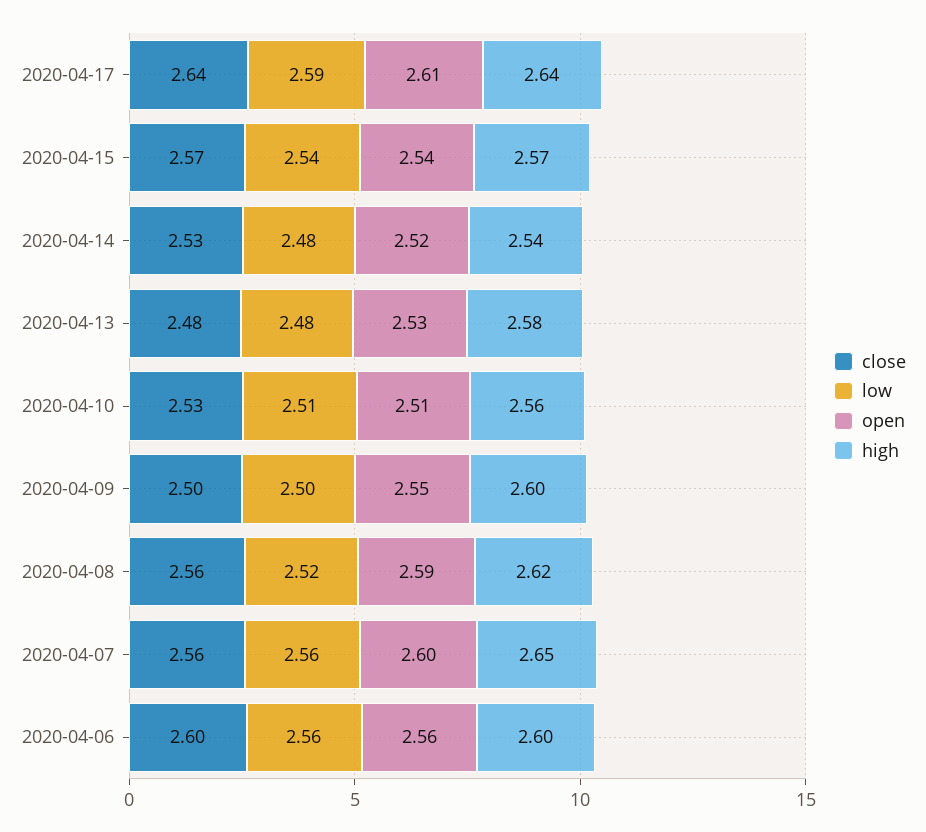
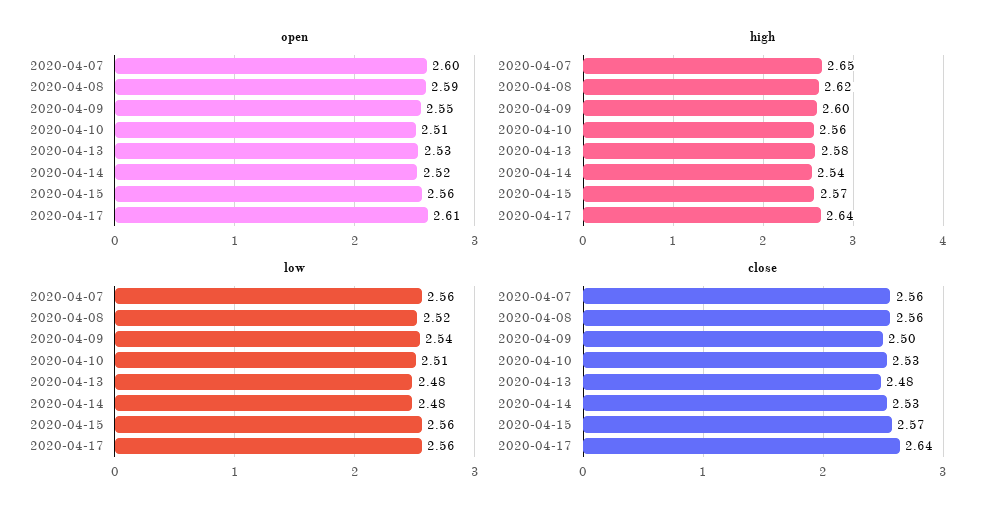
  {
    "close": {
      "2020-04-17": 2.64,
      "2020-04-15": 2.57,
      "2020-04-14": 2.53,
      "2020-04-13": 2.48,
      "2020-04-10": 2.53,
      "2020-04-09": 2.5,
      "2020-04-08": 2.56,
-     "2020-04-07": 2.56,
+     "2020-04-07": 2.56
-     "2020-04-06": 2.6
    },
    "low": {
-     "2020-04-17": 2.59,
+     "2020-04-17": 2.56,
-     "2020-04-15": 2.54,
+     "2020-04-15": 2.56,
      "2020-04-14": 2.48,
      "2020-04-13": 2.48,
      "2020-04-10": 2.51,
-     "2020-04-09": 2.5,
+     "2020-04-09": 2.54,
      "2020-04-08": 2.52,
-     "2020-04-07": 2.56,
+     "2020-04-07": 2.56
-     "2020-04-06": 2.56
    },
    "open": {
      "2020-04-17": 2.61,
-     "2020-04-15": 2.54,
+     "2020-04-15": 2.56,
      "2020-04-14": 2.52,
      "2020-04-13": 2.53,
      "2020-04-10": 2.51,
      "2020-04-09": 2.55,
      "2020-04-08": 2.59,
-     "2020-04-07": 2.6,
+     "2020-04-07": 2.6
-     "2020-04-06": 2.56
    },
    "high": {
      "2020-04-17": 2.64,
      "2020-04-15": 2.57,
      "2020-04-14": 2.54,
      "2020-04-13": 2.58,
      "2020-04-10": 2.56,
      "2020-04-09": 2.6,
      "2020-04-08": 2.62,
-     "2020-04-07": 2.65,
+     "2020-04-07": 2.65
-     "2020-04-06": 2.6
    }
  }

